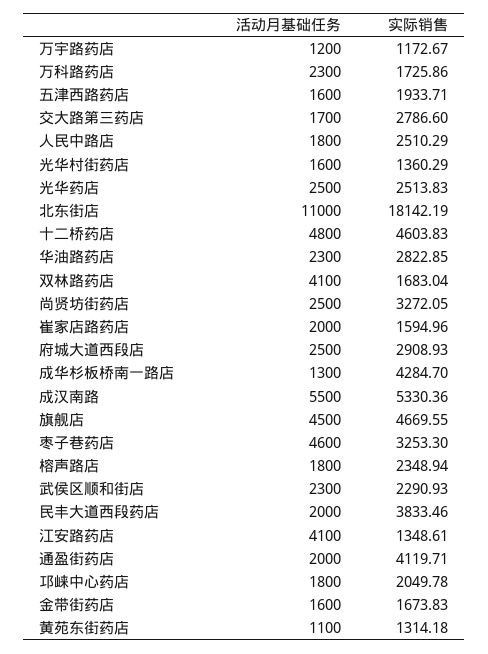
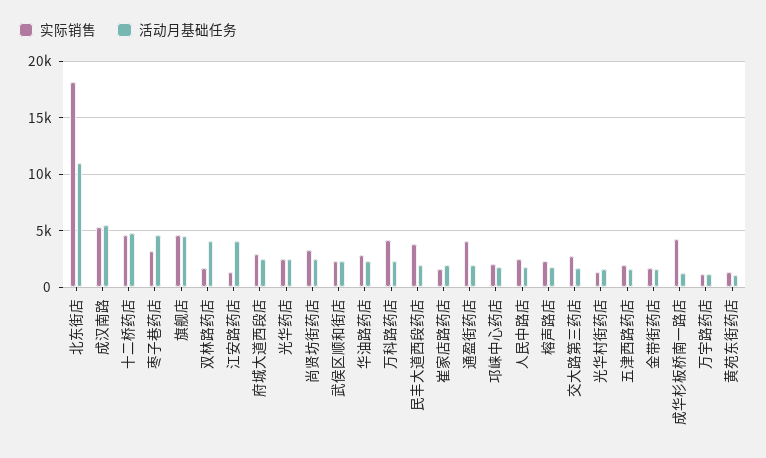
  {
    "活动月基础任务": {
      "万宇路药店": 1200,
      "万科路药店": 2300,
      "五津西路药店": 1600,
      "交大路第三药店": 1700,
      "人民中路店": 1800,
      "光华村街药店": 1600,
      "光华药店": 2500,
      "北东街店": 11000,
      "十二桥药店": 4800,
      "华油路药店": 2300,
      "双林路药店": 4100,
      "尚贤坊街药店": 2500,
      "崔家店路药店": 2000,
      "府城大道西段店": 2500,
      "成华杉板桥南一路店": 1300,
      "成汉南路": 5500,
      "旗舰店": 4500,
      "枣子巷药店": 4600,
      "榕声路店": 1800,
      "武侯区顺和街店": 2300,
      "民丰大道西段药店": 2000,
      "江安路药店": 4100,
      "通盈街药店": 2000,
      "邛崃中心药店": 1800,
      "金带街药店": 1600,
      "黄苑东街药店": 1100
    },
    "实际销售": {
      "万宇路药店": 1172.67,
-     "万科路药店": 1725.86,
+     "万科路药店": 4000,
      "五津西路药店": 1933.71,
      "交大路第三药店": 2786.6,
      "人民中路店": 2510.29,
      "光华村街药店": 1360.29,
      "光华药店": 2513.83,
      "北东街店": 18142.19,
      "十二桥药店": 4603.83,
      "华油路药店": 2822.85,
      "双林路药店": 1683.04,
      "尚贤坊街药店": 3272.05,
      "崔家店路药店": 1594.96,
      "府城大道西段店": 2908.93,
      "成华杉板桥南一路店": 4284.7,
      "成汉南路": 5330.36,
      "旗舰店": 4669.55,
      "枣子巷药店": 3253.3,
      "榕声路店": 2348.94,
      "武侯区顺和街店": 2290.93,
      "民丰大道西段药店": 3833.46,
      "江安路药店": 1348.61,
      "通盈街药店": 4119.71,
      "邛崃中心药店": 2049.78,
      "金带街药店": 1673.83,
      "黄苑东街药店": 1314.18
    }
  }

